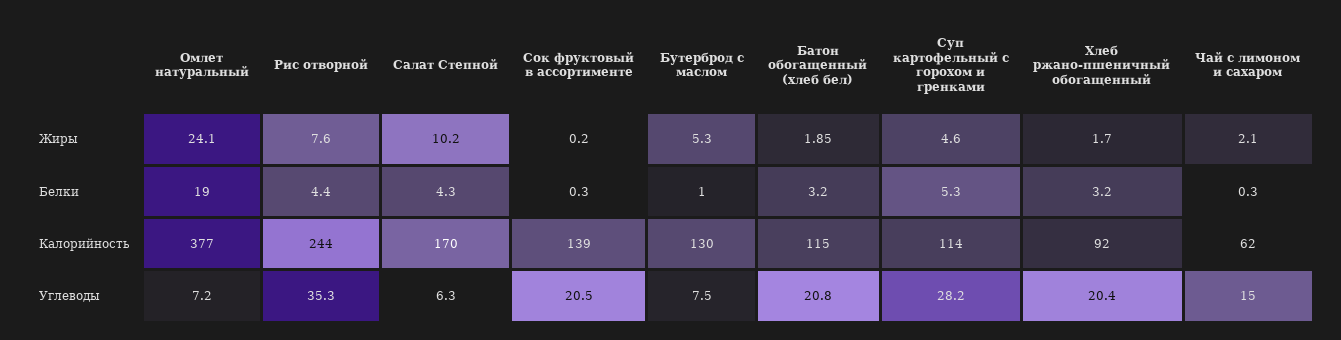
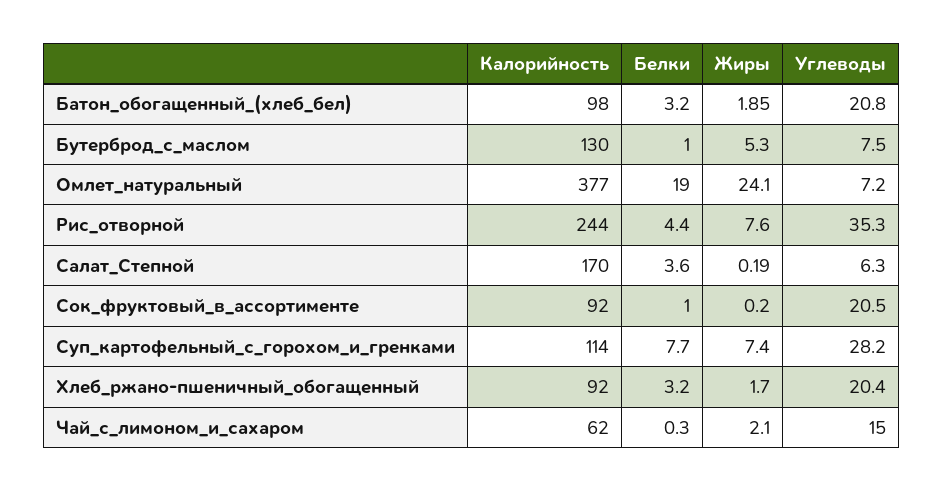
  {
    "Омлет натуральный": {
      "Жиры": 24.1,
      "Белки": 19,
      "Калорийность": 377,
      "Углеводы": 7.2
    },
    "Рис отворной": {
      "Жиры": 7.6,
      "Белки": 4.4,
      "Калорийность": 244,
      "Углеводы": 35.3
    },
    "Салат Степной": {
-     "Жиры": 10.2,
+     "Жиры": 0.19,
-     "Белки": 4.3,
+     "Белки": 3.6,
      "Калорийность": 170,
      "Углеводы": 6.3
    },
    "Сок фруктовый в ассортименте": {
      "Жиры": 0.2,
-     "Белки": 0.3,
+     "Белки": 1,
-     "Калорийность": 139,
+     "Калорийность": 92,
      "Углеводы": 20.5
    },
    "Бутерброд с маслом": {
      "Жиры": 5.3,
      "Белки": 1,
      "Калорийность": 130,
      "Углеводы": 7.5
    },
    "Батон обогащенный (хлеб бел)": {
      "Жиры": 1.85,
      "Белки": 3.2,
-     "Калорийность": 115,
+     "Калорийность": 98,
      "Углеводы": 20.8
    },
    "Суп картофельный с горохом и гренками": {
-     "Жиры": 4.6,
+     "Жиры": 7.4,
-     "Белки": 5.3,
+     "Белки": 7.7,
      "Калорийность": 114,
      "Углеводы": 28.2
    },
    "Хлеб ржано-пшеничный обогащенный": {
      "Жиры": 1.7,
      "Белки": 3.2,
      "Калорийность": 92,
      "Углеводы": 20.4
    },
    "Чай с лимоном и сахаром": {
      "Жиры": 2.1,
      "Белки": 0.3,
      "Калорийность": 62,
      "Углеводы": 15
    }
  }

